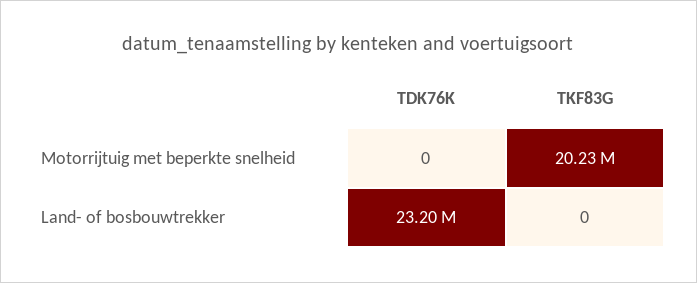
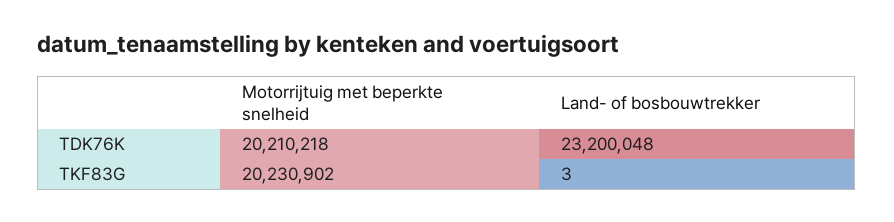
  {
    "TDK76K": {
-     "Motorrijtuig met beperkte snelheid": 0,
+     "Motorrijtuig met beperkte snelheid": 20210218,
      "Land- of bosbouwtrekker": 23200048
    },
    "TKF83G": {
      "Motorrijtuig met beperkte snelheid": 20230902,
-     "Land- of bosbouwtrekker": 0
+     "Land- of bosbouwtrekker": 3
    }
  }

